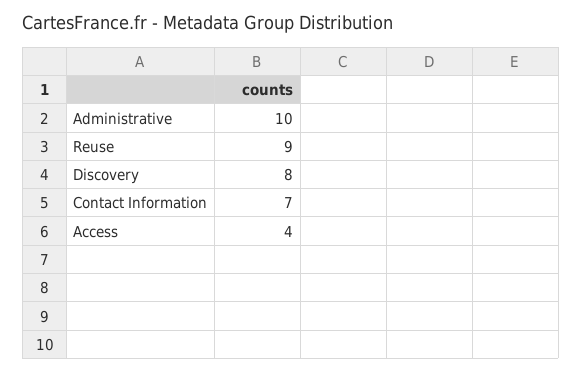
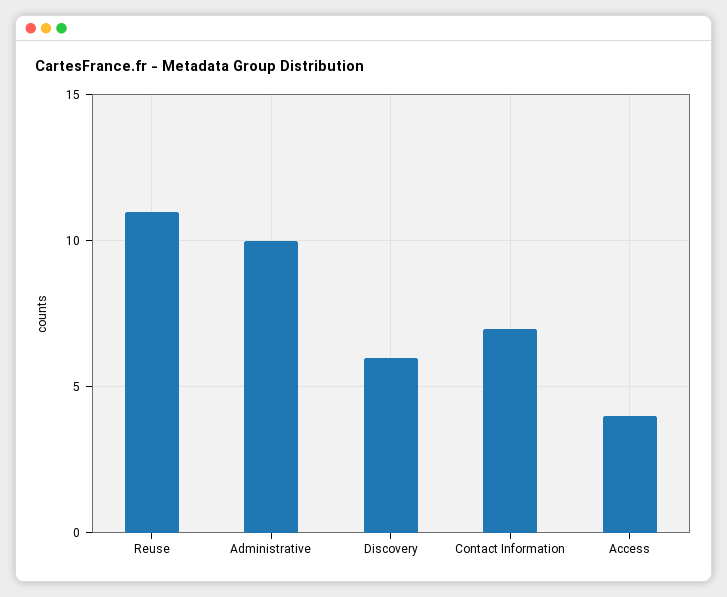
  {
    "Administrative": 10,
-   "Reuse": 9,
+   "Reuse": 11,
-   "Discovery": 8,
+   "Discovery": 6,
    "Contact Information": 7,
    "Access": 4
  }

